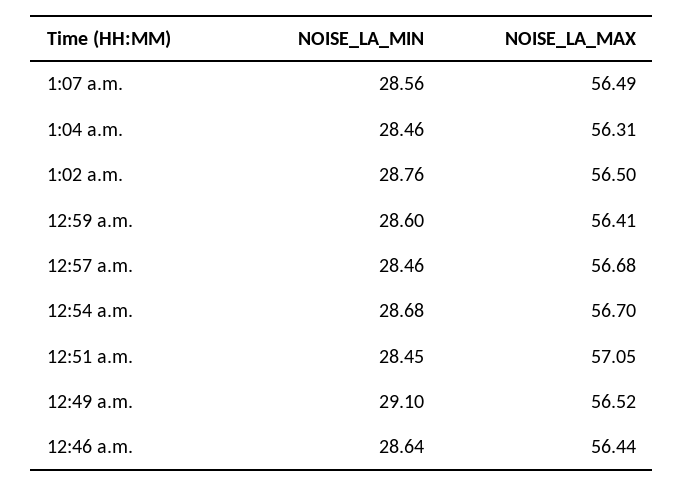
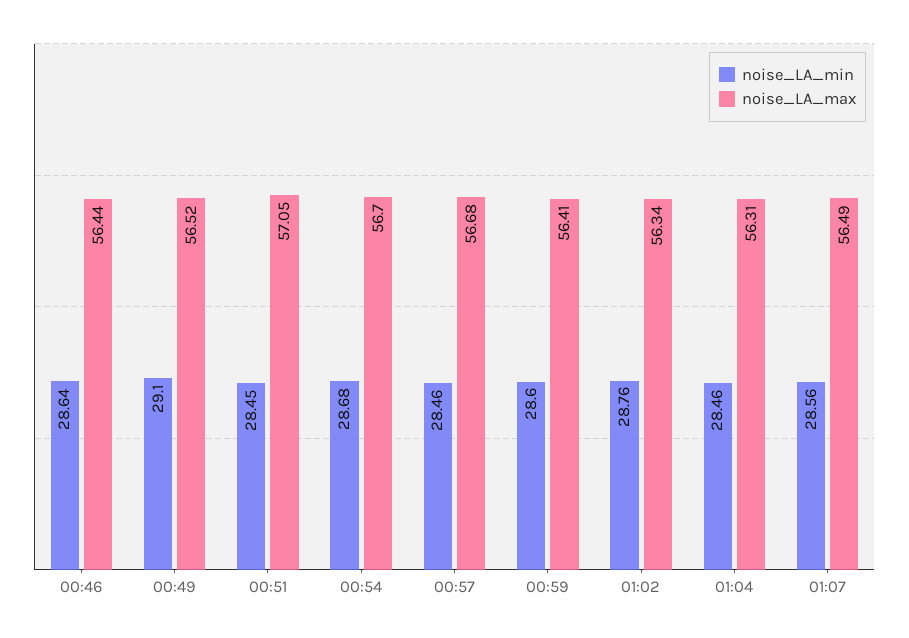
  {
    "NOISE_LA_MIN": {
      "1:07 a.m.": 28.56,
      "1:04 a.m.": 28.46,
      "1:02 a.m.": 28.76,
      "12:59 a.m.": 28.6,
      "12:57 a.m.": 28.46,
      "12:54 a.m.": 28.68,
      "12:51 a.m.": 28.45,
      "12:49 a.m.": 29.1,
      "12:46 a.m.": 28.64
    },
    "NOISE_LA_MAX": {
      "1:07 a.m.": 56.49,
      "1:04 a.m.": 56.31,
-     "1:02 a.m.": 56.5,
+     "1:02 a.m.": 56.34,
      "12:59 a.m.": 56.41,
      "12:57 a.m.": 56.68,
      "12:54 a.m.": 56.7,
      "12:51 a.m.": 57.05,
      "12:49 a.m.": 56.52,
      "12:46 a.m.": 56.44
    }
  }

